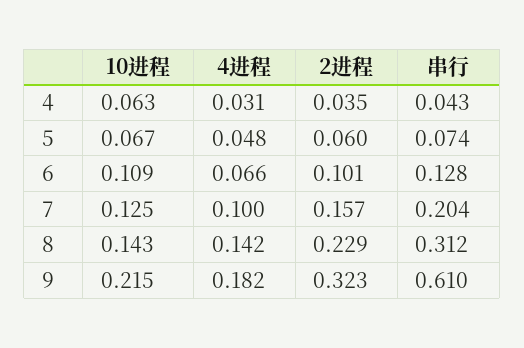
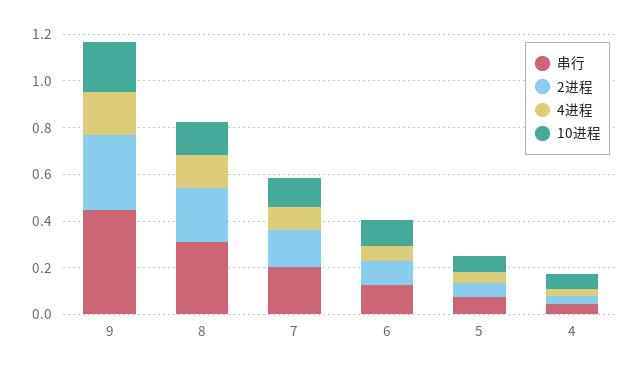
  {
    "10进程": {
      "4": 0.063,
      "5": 0.067,
      "6": 0.109,
      "7": 0.125,
      "8": 0.143,
      "9": 0.215
    },
    "4进程": {
      "4": 0.031,
      "5": 0.048,
      "6": 0.066,
      "7": 0.1,
      "8": 0.142,
      "9": 0.182
    },
    "2进程": {
      "4": 0.035,
      "5": 0.06,
      "6": 0.101,
      "7": 0.157,
      "8": 0.229,
      "9": 0.323
    },
    "串行": {
      "4": 0.043,
      "5": 0.074,
      "6": 0.128,
      "7": 0.204,
      "8": 0.312,
-     "9": 0.61
+     "9": 0.45
    }
  }

